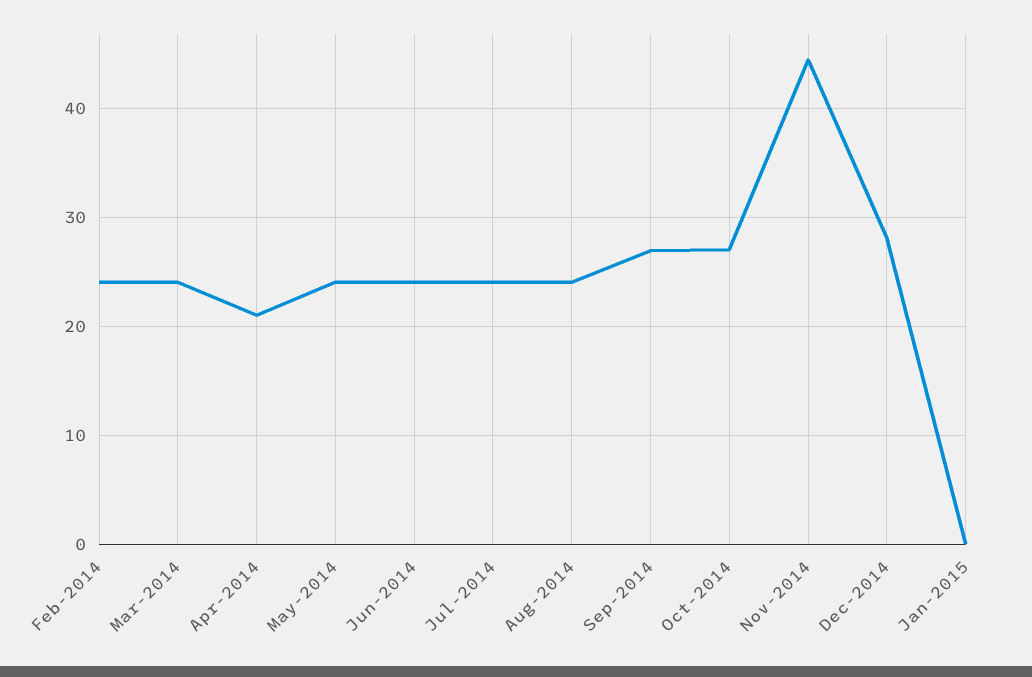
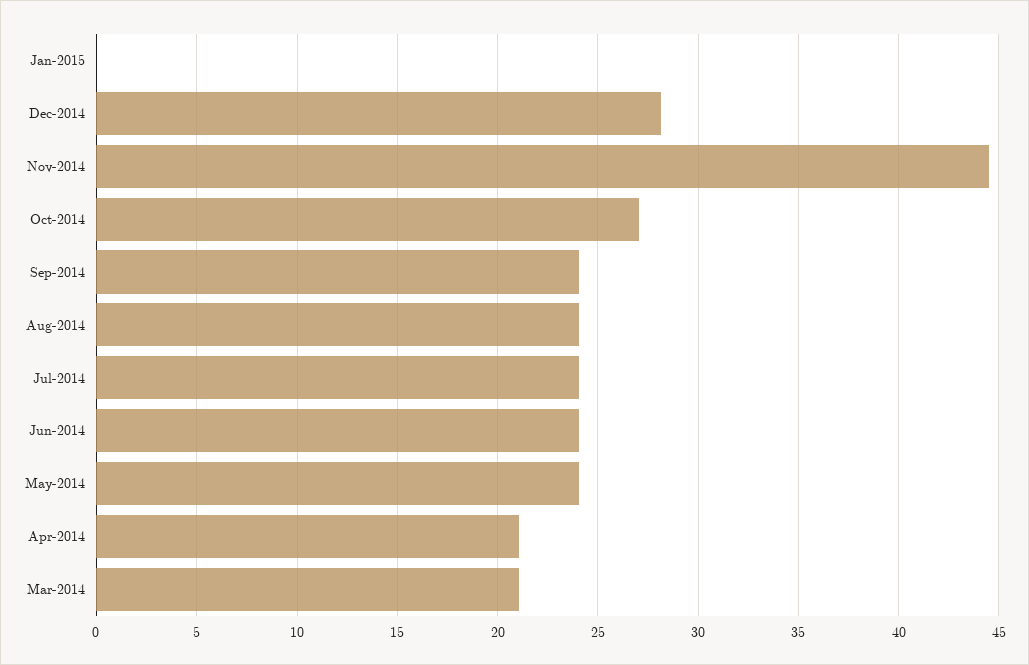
  {
-   "Feb-2014": 24,
-   "Mar-2014": 24,
+   "Mar-2014": 21,
    "Apr-2014": 21,
    "May-2014": 24,
    "Jun-2014": 24,
    "Jul-2014": 24,
    "Aug-2014": 24,
-   "Sep-2014": 27,
+   "Sep-2014": 24,
    "Oct-2014": 27,
    "Nov-2014": 44.5,
    "Dec-2014": 28,
    "Jan-2015": 0
  }

